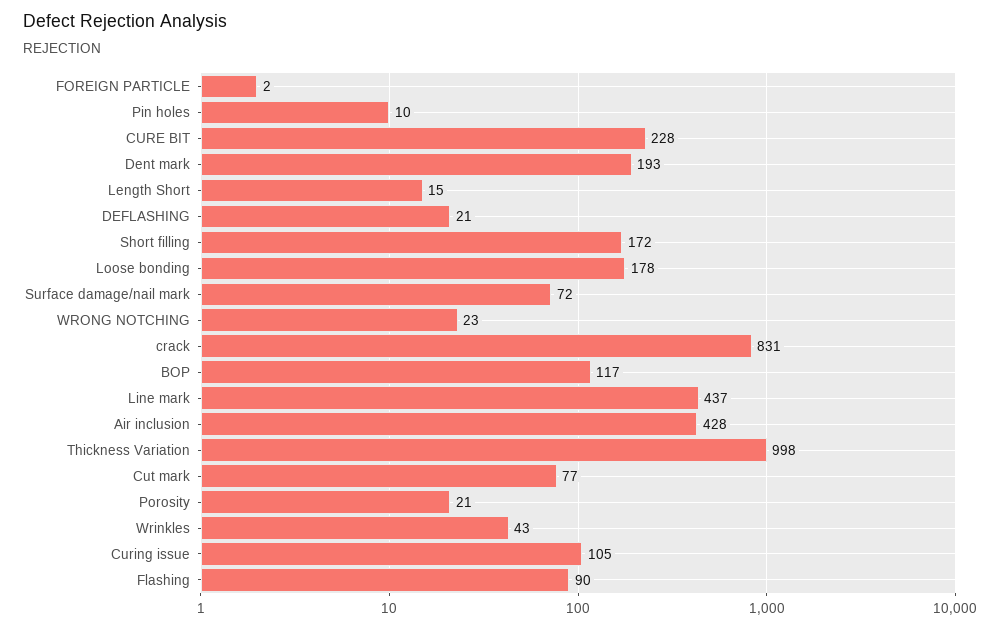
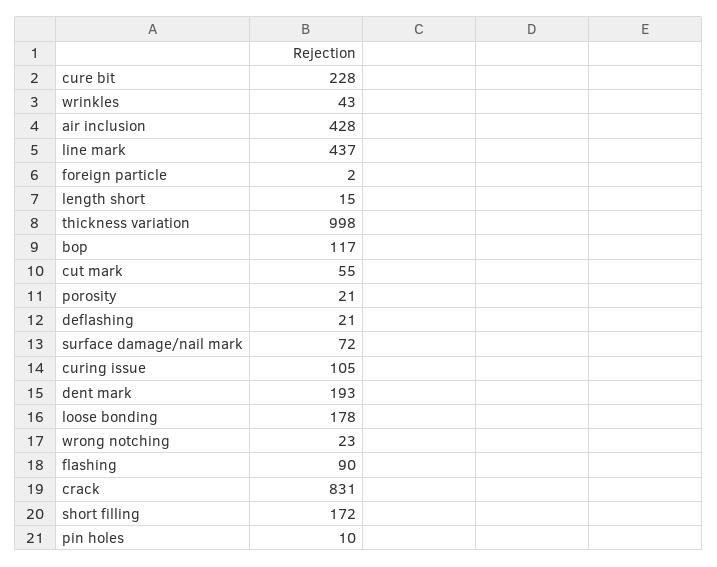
  {
    "FOREIGN PARTICLE": 2,
    "Pin holes": 10,
    "CURE BIT": 228,
    "Dent mark": 193,
    "Length Short": 15,
    "DEFLASHING": 21,
    "Short filling": 172,
    "Loose bonding": 178,
    "Surface damage/nail mark": 72,
    "WRONG NOTCHING": 23,
    "crack": 831,
    "BOP": 117,
    "Line mark": 437,
    "Air inclusion": 428,
    "Thickness Variation": 998,
-   "Cut mark": 77,
+   "Cut mark": 55,
    "Porosity": 21,
    "Wrinkles": 43,
    "Curing issue": 105,
    "Flashing": 90
  }

